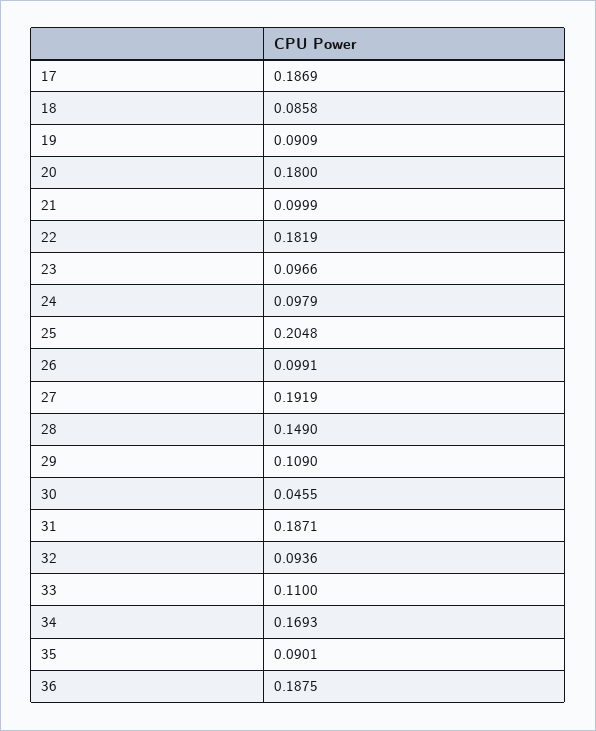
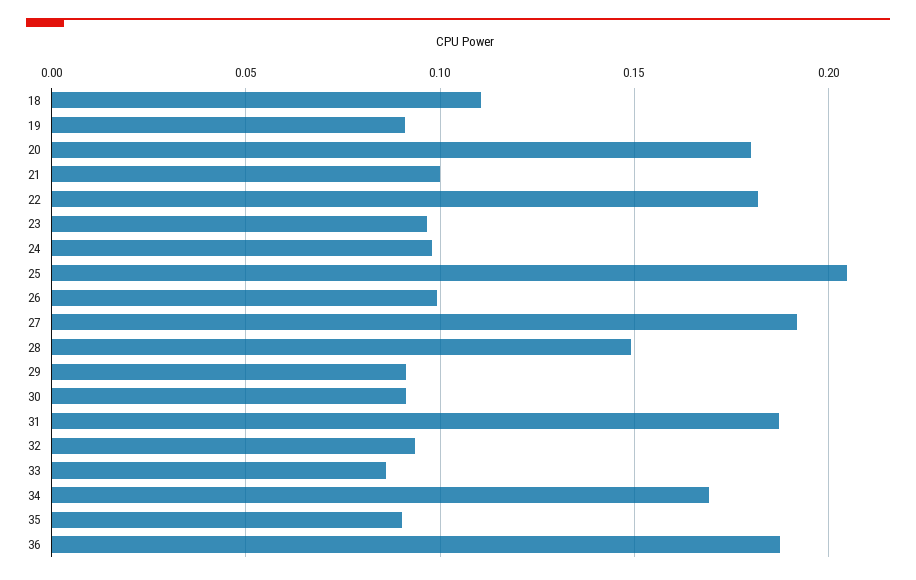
  {
-   "17": 0.1869,
-   "18": 0.0858,
+   "18": 0.11,
    "19": 0.0909,
    "20": 0.18,
    "21": 0.0999,
    "22": 0.1819,
    "23": 0.0966,
    "24": 0.0979,
    "25": 0.2048,
    "26": 0.0991,
    "27": 0.1919,
    "28": 0.149,
-   "29": 0.109,
+   "29": 0.09,
-   "30": 0.0455,
+   "30": 0.09,
    "31": 0.1871,
    "32": 0.0936,
-   "33": 0.11,
+   "33": 0.085,
    "34": 0.1693,
    "35": 0.0901,
    "36": 0.1875
  }

